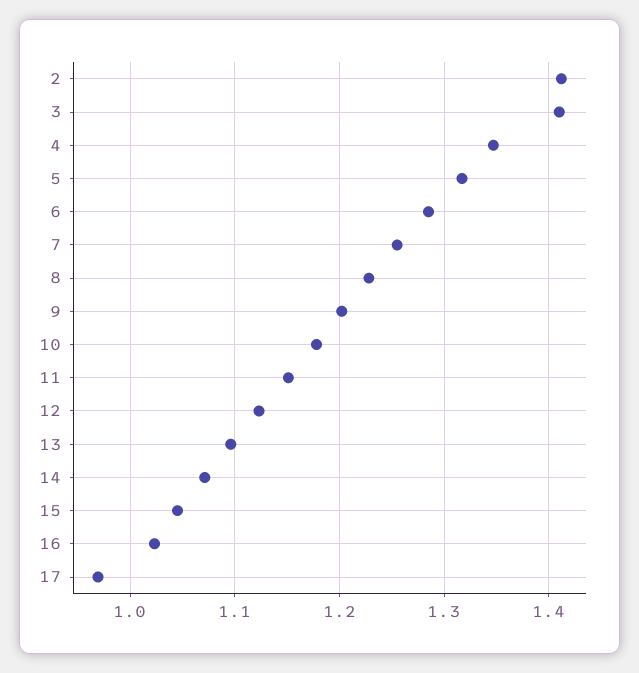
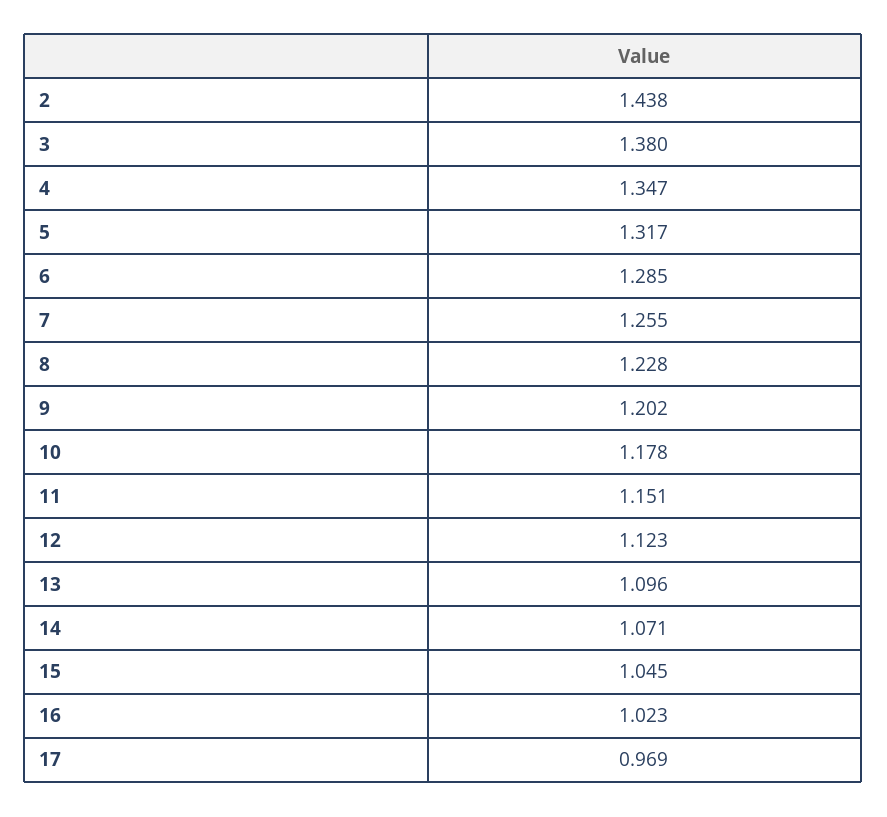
  {
-   "2": 1.41,
+   "2": 1.438,
-   "3": 1.41,
+   "3": 1.38,
    "4": 1.347,
    "5": 1.317,
    "6": 1.285,
    "7": 1.255,
    "8": 1.228,
    "9": 1.202,
    "10": 1.178,
    "11": 1.151,
    "12": 1.123,
    "13": 1.096,
    "14": 1.071,
    "15": 1.045,
    "16": 1.023,
    "17": 0.969
  }

